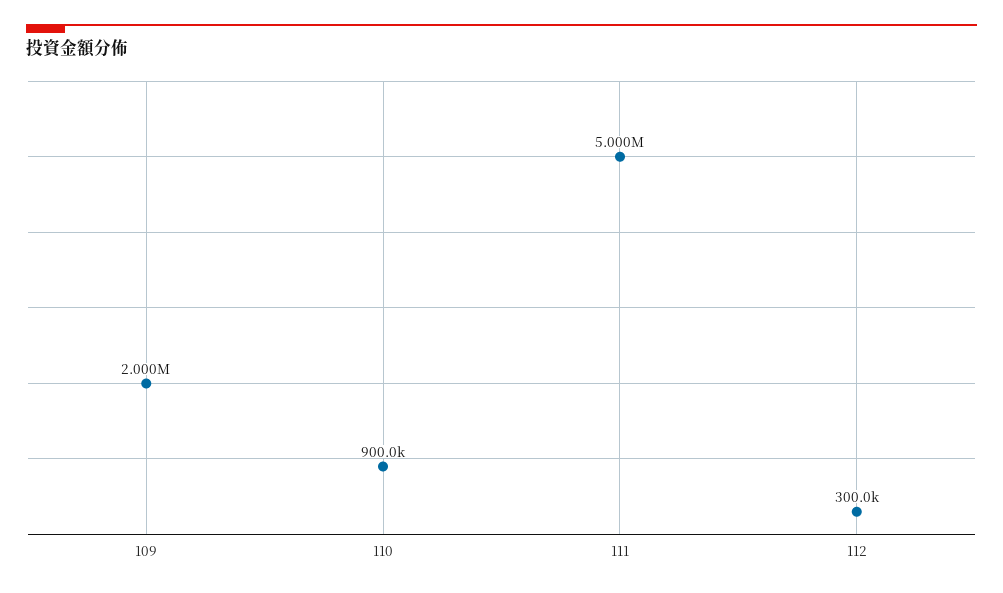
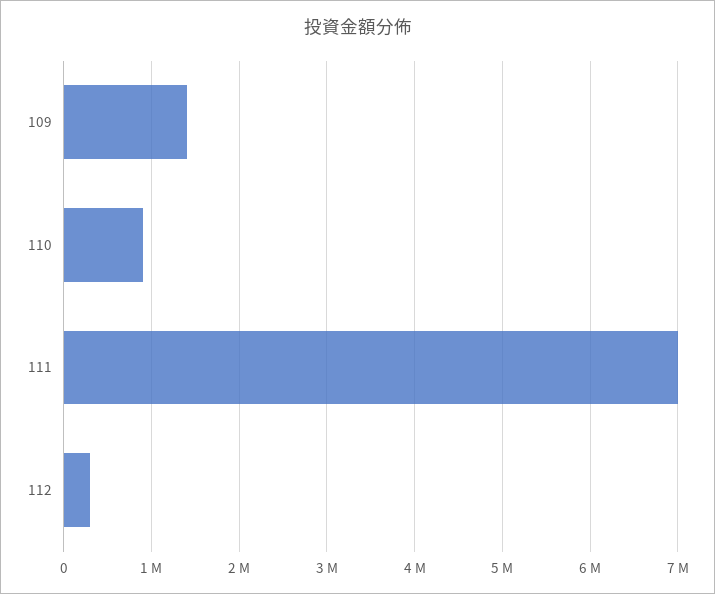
  {
-   "109": 2000000,
+   "109": 1400000,
    "110": 900000,
-   "111": 5000000,
+   "111": 7000000,
    "112": 300000
  }

